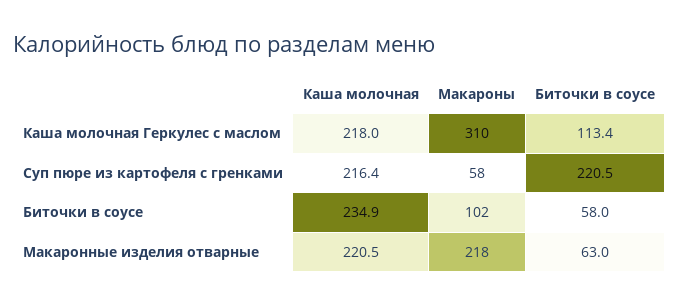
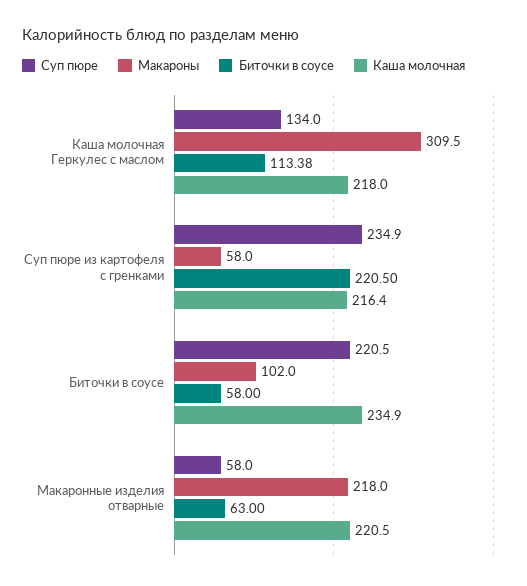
  {
    "Каша молочная": {
      "Каша молочная Геркулес с маслом": 218,
      "Суп пюре из картофеля с гренками": 216.4,
      "Биточки в соусе": 234.9,
      "Макаронные изделия отварные": 220.5
    },
    "Макароны": {
      "Каша молочная Геркулес с маслом": 309.5,
      "Суп пюре из картофеля с гренками": 58,
      "Биточки в соусе": 102,
      "Макаронные изделия отварные": 218
    },
    "Биточки в соусе": {
      "Каша молочная Геркулес с маслом": 113.38,
      "Суп пюре из картофеля с гренками": 220.5,
      "Биточки в соусе": 58,
      "Макаронные изделия отварные": 63
-   }
+   },
+   "Суп пюре": {
+     "Каша молочная Геркулес с маслом": 134,
+     "Суп пюре из картофеля с гренками": 234.9,
+     "Биточки в соусе": 220.5,
+     "Макаронные изделия отварные": 58
+   }
  }

